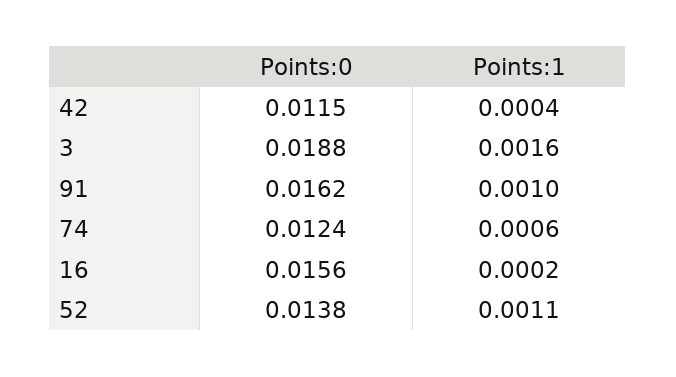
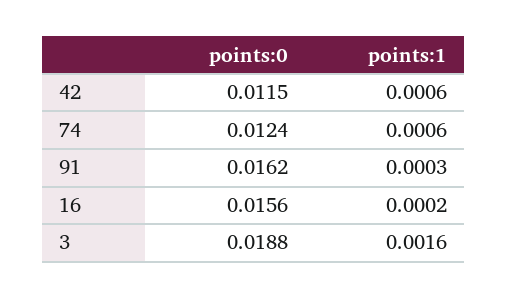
  {
    "Points:0": {
      "42": 0.0115,
      "3": 0.0188,
      "91": 0.0162,
      "74": 0.0124,
-     "16": 0.0156,
+     "16": 0.0156
-     "52": 0.0138
    },
    "Points:1": {
-     "42": 0.0004,
+     "42": 0.0006,
      "3": 0.0016,
-     "91": 0.001,
+     "91": 0.0003,
      "74": 0.0006,
-     "16": 0.0002,
+     "16": 0.0002
-     "52": 0.0011
    }
  }

